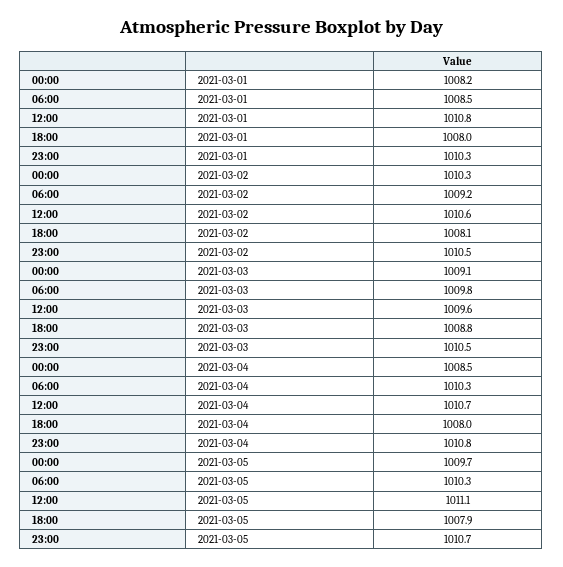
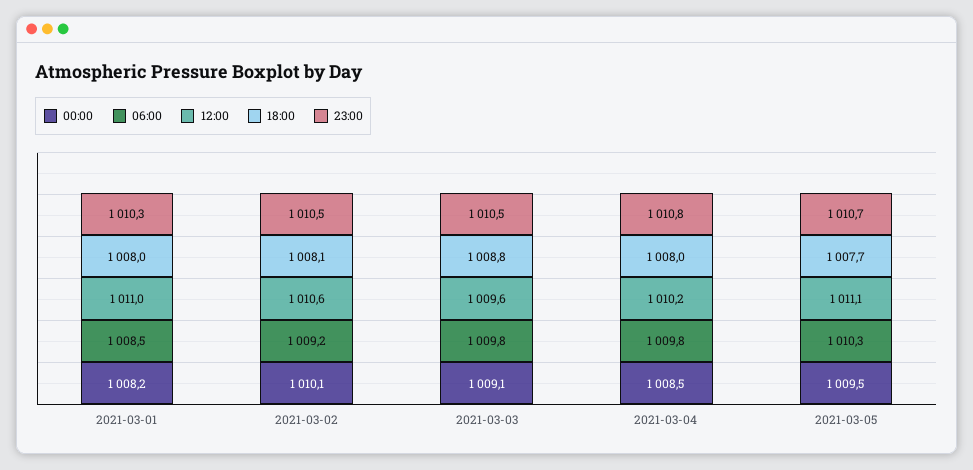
  {
    "00:00": {
      "2021-03-01": 1008.2,
-     "2021-03-02": 1010.3,
+     "2021-03-02": 1010.1,
      "2021-03-03": 1009.1,
      "2021-03-04": 1008.5,
-     "2021-03-05": 1009.7
+     "2021-03-05": 1009.5
    },
    "06:00": {
      "2021-03-01": 1008.5,
      "2021-03-02": 1009.2,
      "2021-03-03": 1009.8,
-     "2021-03-04": 1010.3,
+     "2021-03-04": 1009.8,
      "2021-03-05": 1010.3
    },
    "12:00": {
-     "2021-03-01": 1010.8,
+     "2021-03-01": 1011,
      "2021-03-02": 1010.6,
      "2021-03-03": 1009.6,
-     "2021-03-04": 1010.7,
+     "2021-03-04": 1010.2,
      "2021-03-05": 1011.1
    },
    "18:00": {
      "2021-03-01": 1008,
      "2021-03-02": 1008.1,
      "2021-03-03": 1008.8,
      "2021-03-04": 1008,
-     "2021-03-05": 1007.9
+     "2021-03-05": 1007.7
    },
    "23:00": {
      "2021-03-01": 1010.3,
      "2021-03-02": 1010.5,
      "2021-03-03": 1010.5,
      "2021-03-04": 1010.8,
      "2021-03-05": 1010.7
    }
  }

